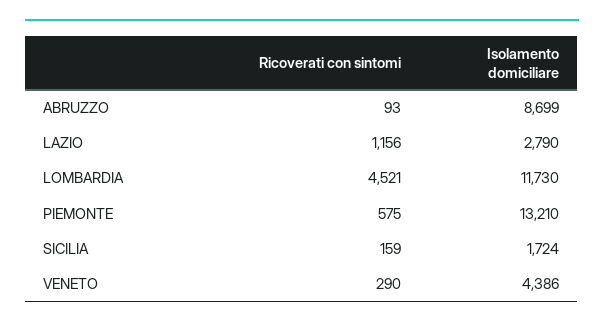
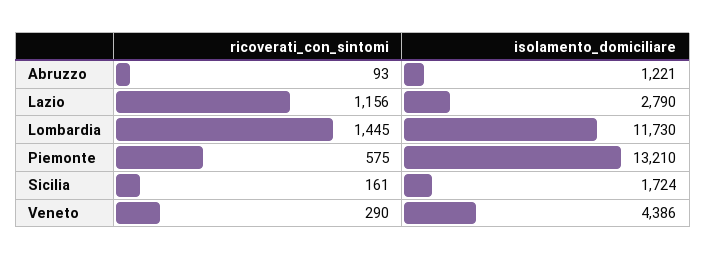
  {
    "Ricoverati con sintomi": {
      "ABRUZZO": 93,
      "LAZIO": 1156,
-     "LOMBARDIA": 4521,
+     "LOMBARDIA": 1445,
      "PIEMONTE": 575,
-     "SICILIA": 159,
+     "SICILIA": 161,
      "VENETO": 290
    },
    "Isolamento domiciliare": {
-     "ABRUZZO": 8699,
+     "ABRUZZO": 1221,
      "LAZIO": 2790,
      "LOMBARDIA": 11730,
      "PIEMONTE": 13210,
      "SICILIA": 1724,
      "VENETO": 4386
    }
  }

